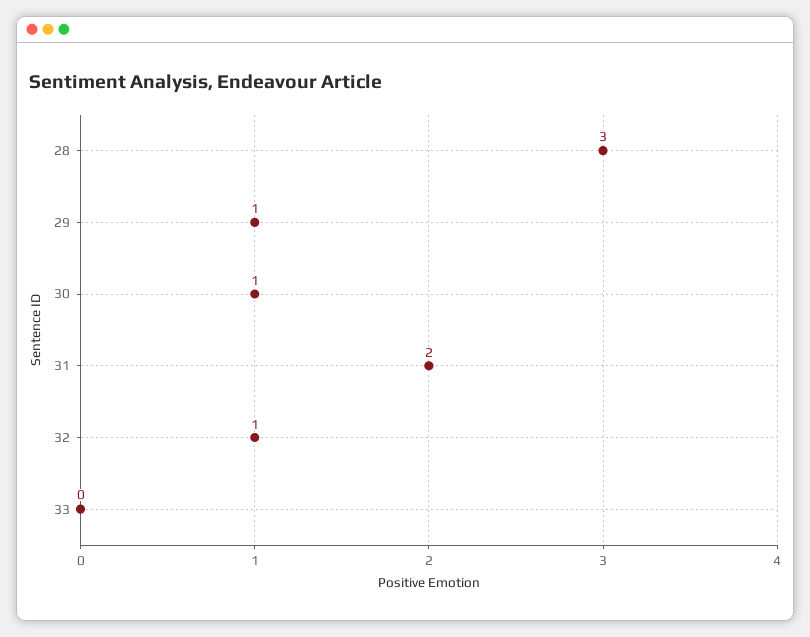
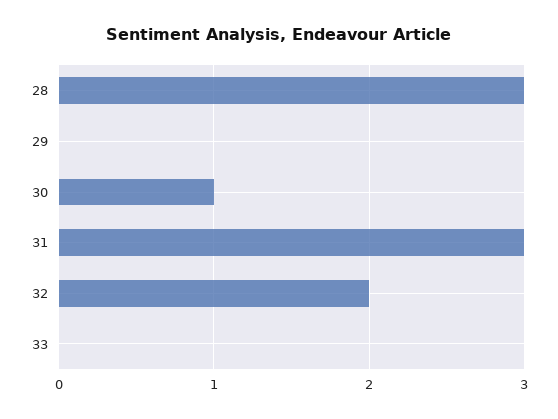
  {
    "28": 3,
-   "29": 1,
+   "29": 0,
    "30": 1,
-   "31": 2,
+   "31": 3,
-   "32": 1,
+   "32": 2,
    "33": 0
  }

